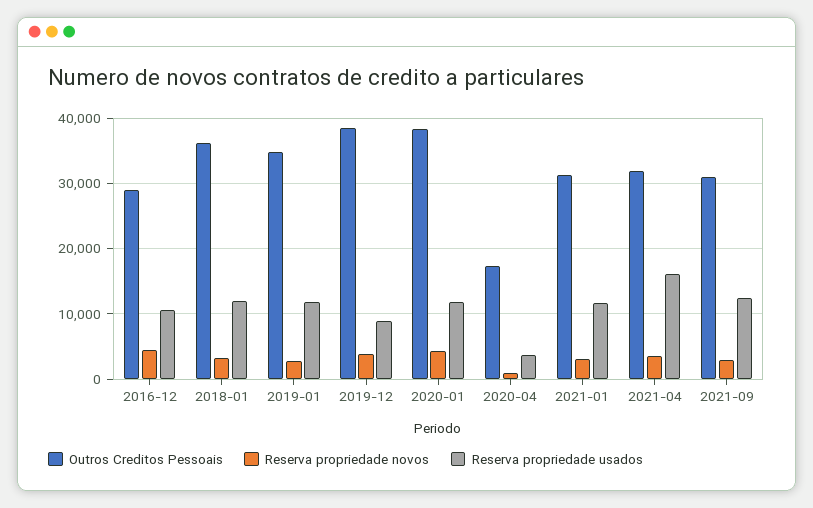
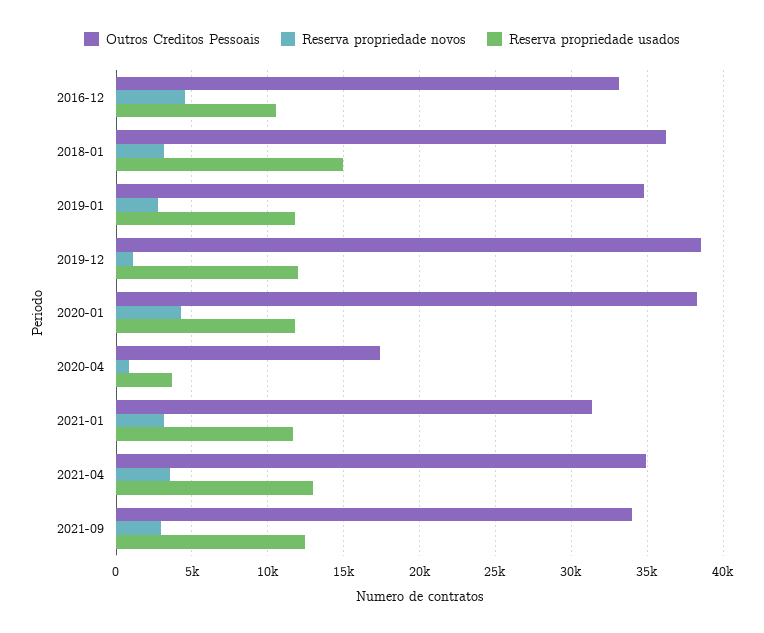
  {
    "Outros Creditos Pessoais": {
-     "2016-12": 29000,
+     "2016-12": 33000,
      "2018-01": 36000,
      "2019-01": 35000,
      "2019-12": 38500,
      "2020-01": 38500,
      "2020-04": 17500,
      "2021-01": 31500,
-     "2021-04": 32000,
+     "2021-04": 35000,
-     "2021-09": 31000
+     "2021-09": 34000
    },
    "Reserva propriedade novos": {
      "2016-12": 4500,
      "2018-01": 3000,
      "2019-01": 2500,
-     "2019-12": 4000,
+     "2019-12": 1000,
      "2020-01": 4500,
      "2020-04": 1000,
      "2021-01": 3000,
      "2021-04": 3500,
      "2021-09": 3000
    },
    "Reserva propriedade usados": {
      "2016-12": 10500,
-     "2018-01": 12000,
+     "2018-01": 15000,
      "2019-01": 12000,
-     "2019-12": 9000,
+     "2019-12": 12000,
      "2020-01": 12000,
      "2020-04": 3500,
      "2021-01": 11500,
-     "2021-04": 16000,
+     "2021-04": 13000,
      "2021-09": 12500
    }
  }

